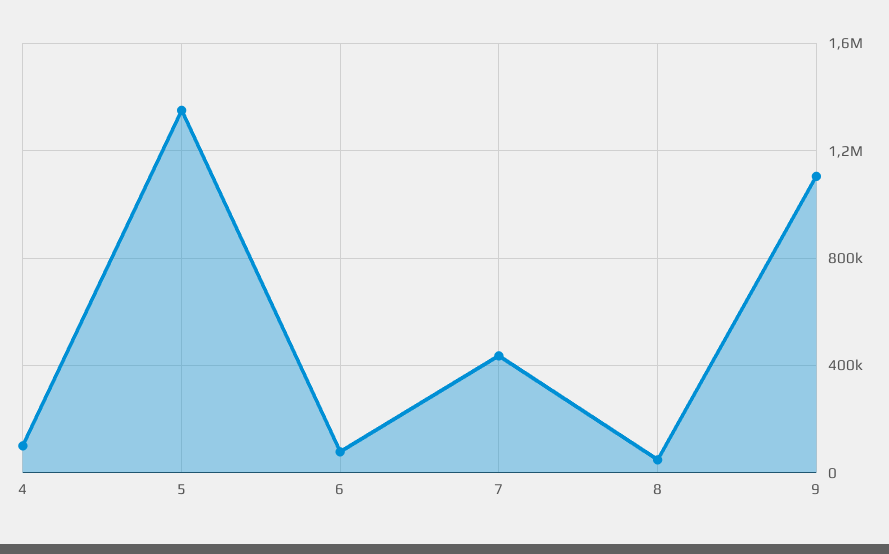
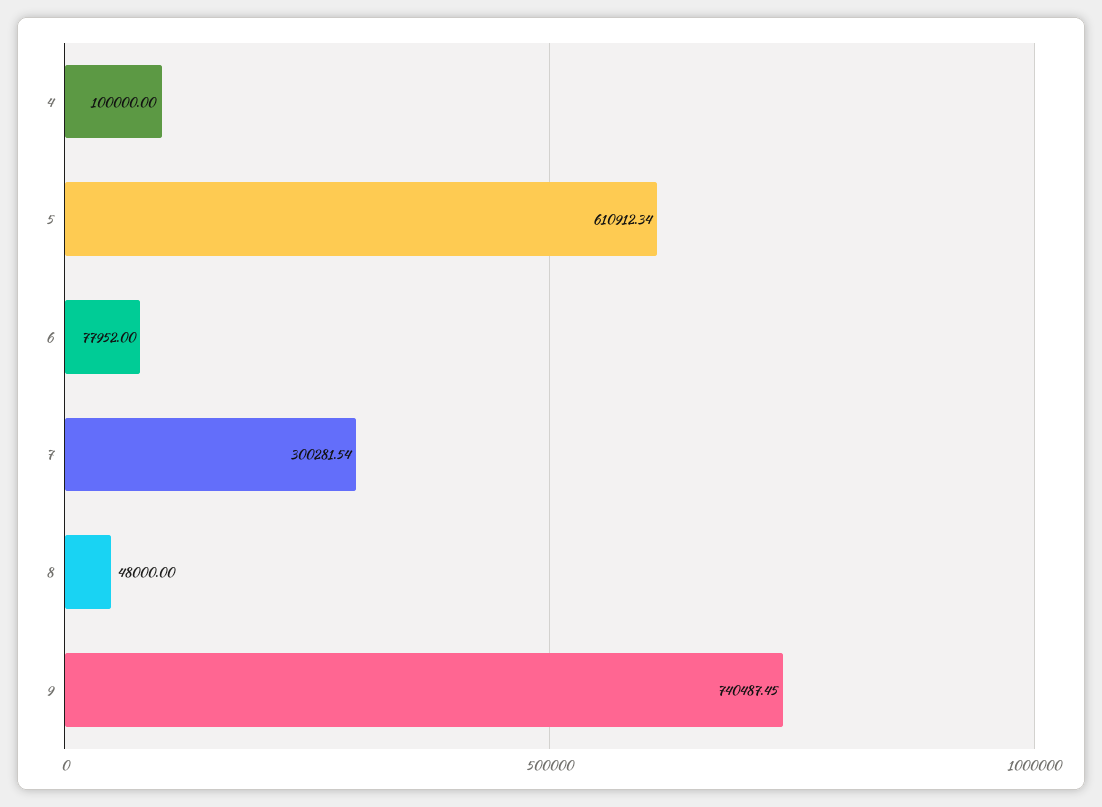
  {
    "4": 100000,
-   "5": 1350000,
+   "5": 610912.34,
    "6": 77952,
-   "7": 450000,
+   "7": 300281.54,
    "8": 48000,
-   "9": 1100000
+   "9": 740487.45
  }

